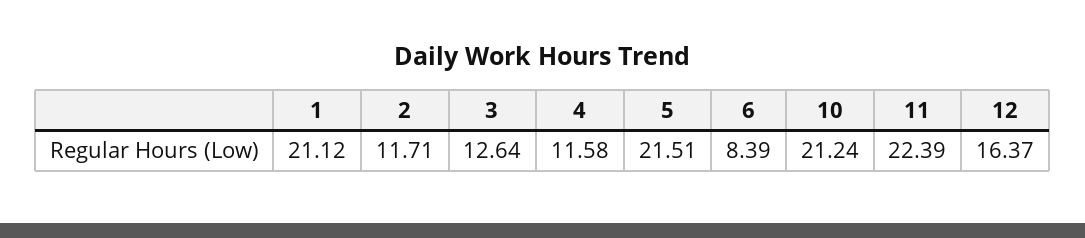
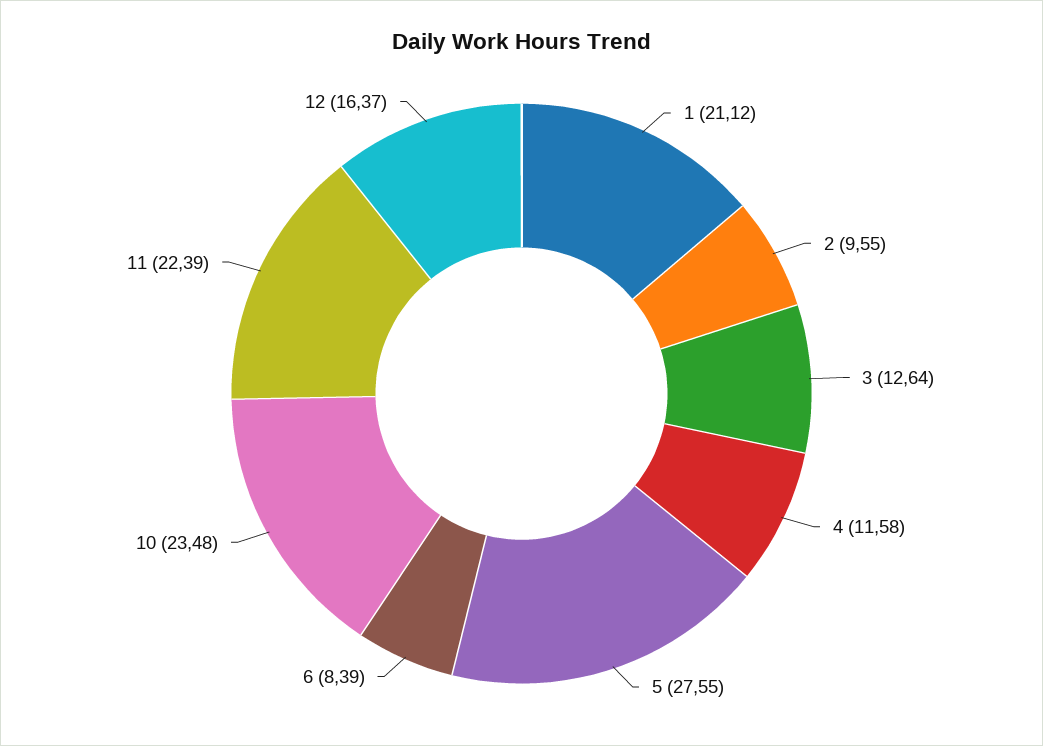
  {
    "1": 21.12,
-   "2": 11.71,
+   "2": 9.55,
    "3": 12.64,
    "4": 11.58,
-   "5": 21.51,
+   "5": 27.55,
    "6": 8.39,
-   "10": 21.24,
+   "10": 23.48,
    "11": 22.39,
    "12": 16.37
  }

